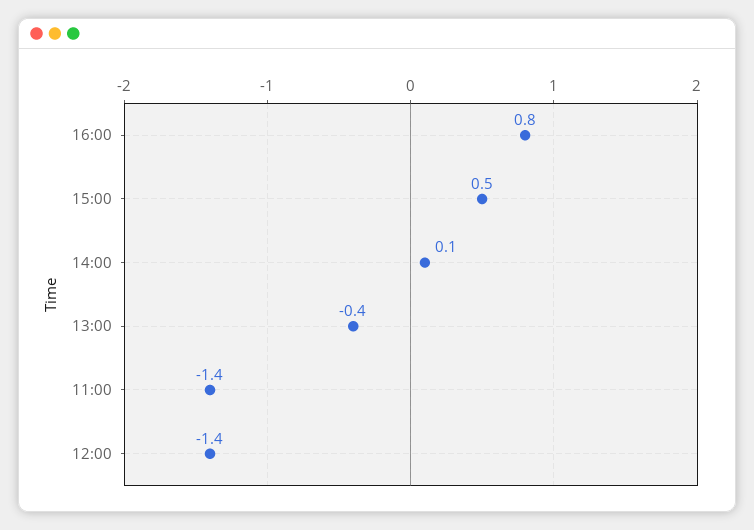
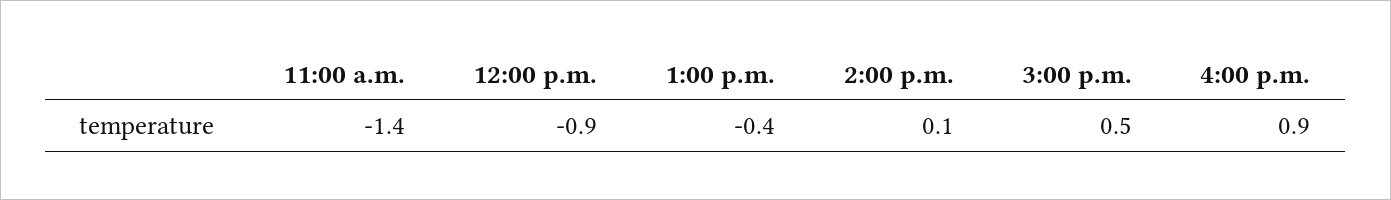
  {
-   "16:00": 0.8,
+   "16:00": 0.9,
    "15:00": 0.5,
    "14:00": 0.1,
    "13:00": -0.4,
    "11:00": -1.4,
-   "12:00": -1.4
+   "12:00": -0.9
  }

